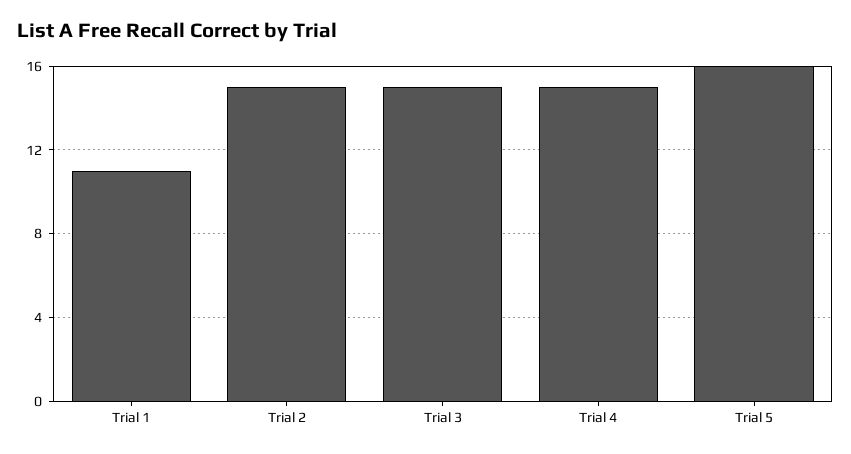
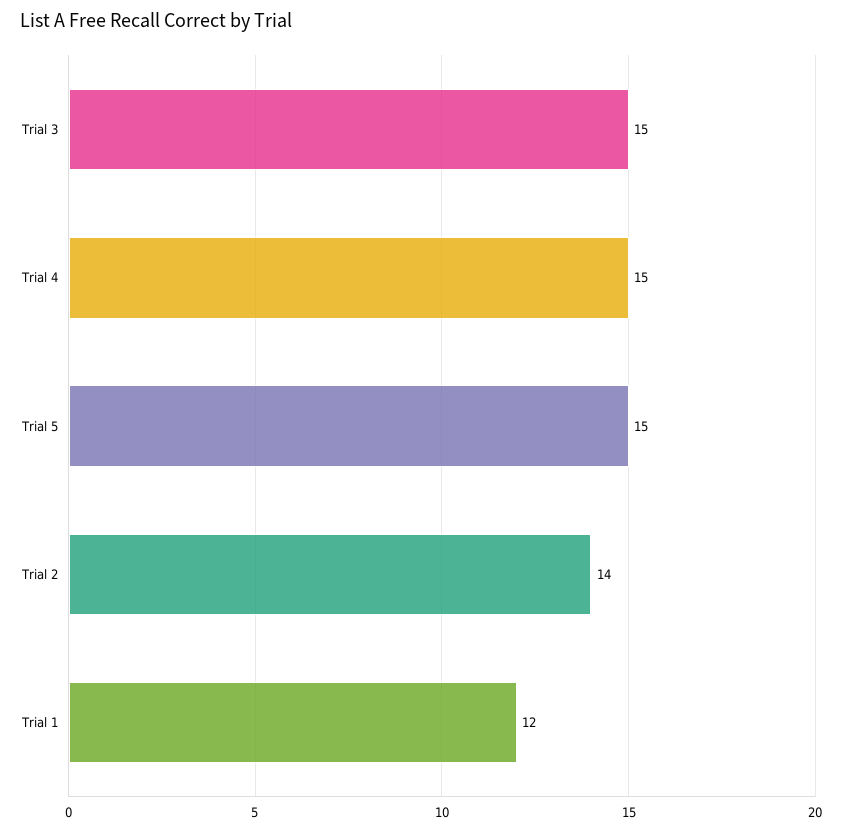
  {
-   "Trial 1": 11,
+   "Trial 1": 12,
-   "Trial 2": 15,
+   "Trial 2": 14,
    "Trial 3": 15,
    "Trial 4": 15,
-   "Trial 5": 16
+   "Trial 5": 15
  }

